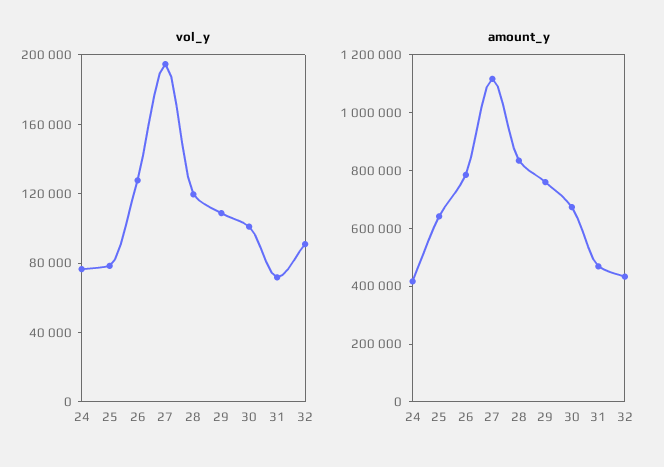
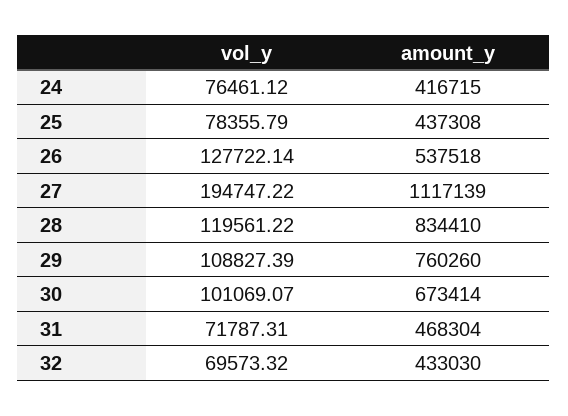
  {
    "vol_y": {
      "24": 76461.12,
      "25": 78355.79,
      "26": 127722.14,
      "27": 194747.22,
      "28": 119561.22,
      "29": 108827.39,
      "30": 101069.07,
      "31": 71787.31,
-     "32": 90000
+     "32": 69573.32
    },
    "amount_y": {
      "24": 416715,
-     "25": 650000,
+     "25": 437308,
-     "26": 800000,
+     "26": 537518,
      "27": 1117139,
      "28": 834410,
      "29": 760260,
      "30": 673414,
      "31": 468304,
      "32": 433030
    }
  }

